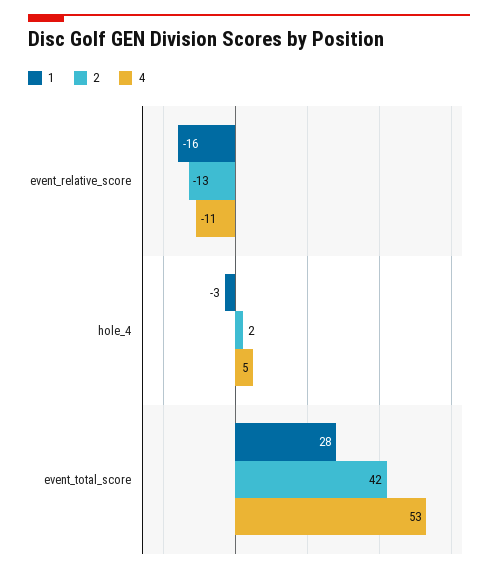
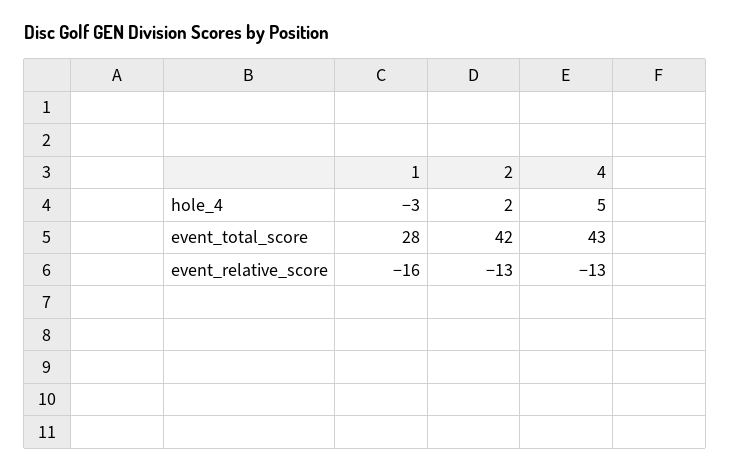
  {
    "1": {
      "event_relative_score": -16,
      "hole_4": -3,
      "event_total_score": 28
    },
    "2": {
      "event_relative_score": -13,
      "hole_4": 2,
      "event_total_score": 42
    },
    "4": {
-     "event_relative_score": -11,
+     "event_relative_score": -13,
      "hole_4": 5,
-     "event_total_score": 53
+     "event_total_score": 43
    }
  }

